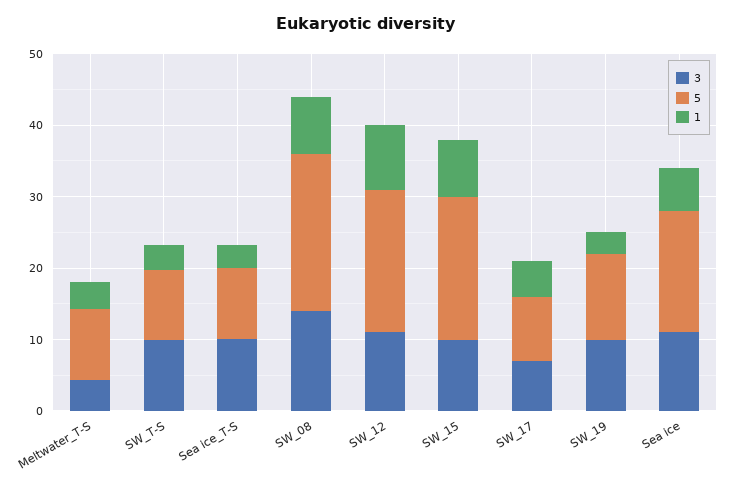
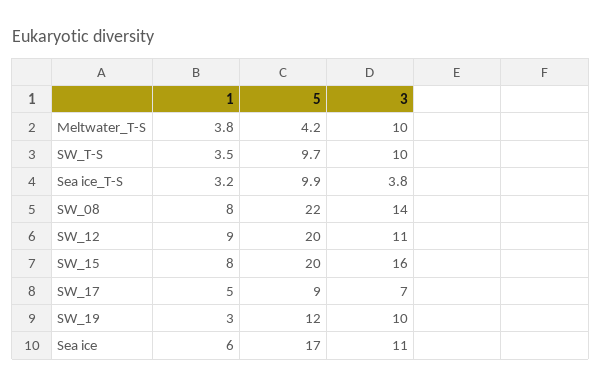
  {
    "3": {
-     "Meltwater_T-S": 4,
+     "Meltwater_T-S": 10,
      "SW_T-S": 10,
-     "Sea ice_T-S": 10,
+     "Sea ice_T-S": 3.8,
      "SW_08": 14,
      "SW_12": 11,
-     "SW_15": 10,
+     "SW_15": 16,
      "SW_17": 7,
      "SW_19": 10,
      "Sea ice": 11
    },
    "5": {
-     "Meltwater_T-S": 10,
+     "Meltwater_T-S": 4.2,
      "SW_T-S": 9.7,
      "Sea ice_T-S": 9.9,
      "SW_08": 22,
      "SW_12": 20,
      "SW_15": 20,
      "SW_17": 9,
      "SW_19": 12,
      "Sea ice": 17
    },
    "1": {
      "Meltwater_T-S": 3.8,
      "SW_T-S": 3.5,
      "Sea ice_T-S": 3.2,
      "SW_08": 8,
      "SW_12": 9,
      "SW_15": 8,
      "SW_17": 5,
      "SW_19": 3,
      "Sea ice": 6
    }
  }

